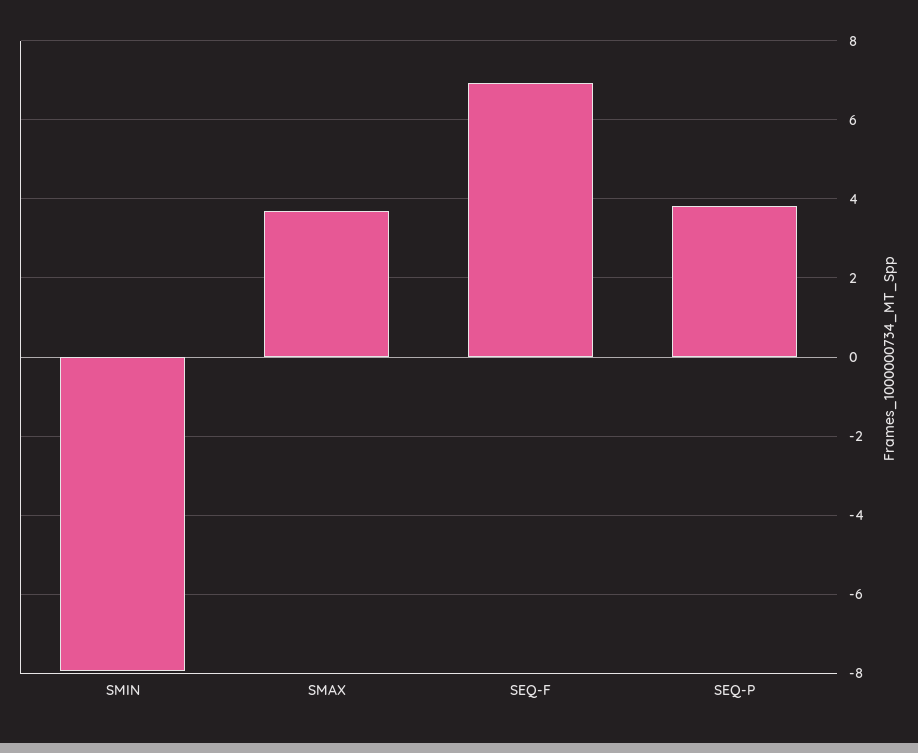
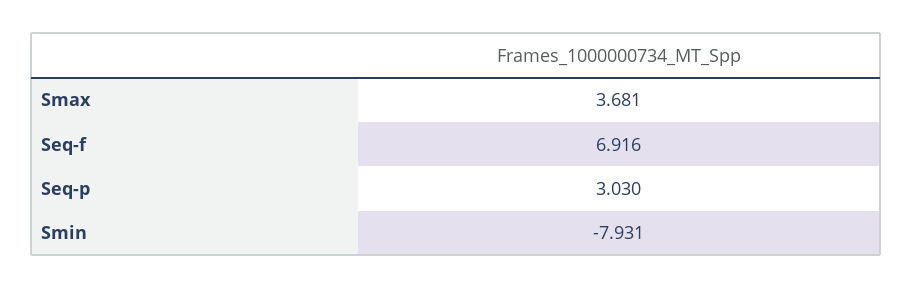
  {
    "SMIN": -7.931,
    "SMAX": 3.681,
    "SEQ-F": 6.916,
-   "SEQ-P": 3.8
+   "SEQ-P": 3.03
  }

